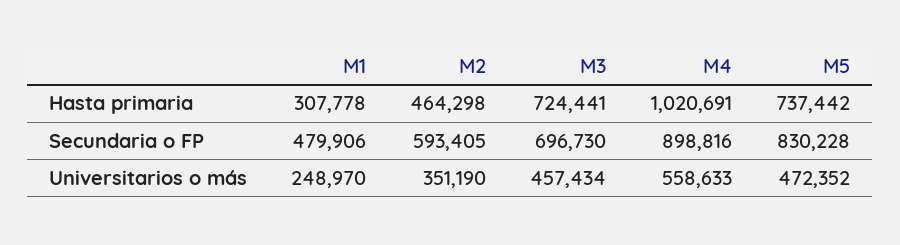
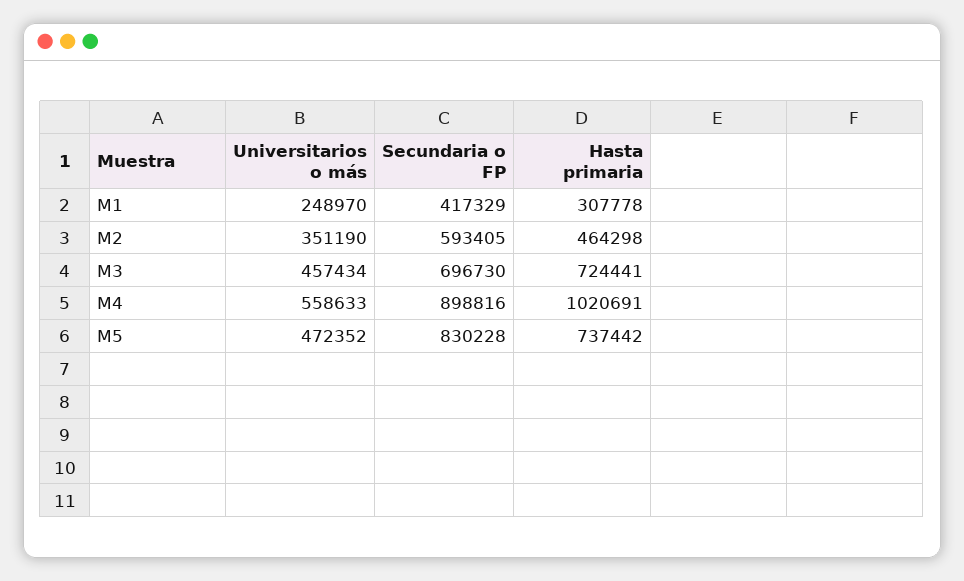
  {
    "M1": {
      "Hasta primaria": 307778,
-     "Secundaria o FP": 479906,
+     "Secundaria o FP": 417329,
      "Universitarios o más": 248970
    },
    "M2": {
      "Hasta primaria": 464298,
      "Secundaria o FP": 593405,
      "Universitarios o más": 351190
    },
    "M3": {
      "Hasta primaria": 724441,
      "Secundaria o FP": 696730,
      "Universitarios o más": 457434
    },
    "M4": {
      "Hasta primaria": 1020691,
      "Secundaria o FP": 898816,
      "Universitarios o más": 558633
    },
    "M5": {
      "Hasta primaria": 737442,
      "Secundaria o FP": 830228,
      "Universitarios o más": 472352
    }
  }

